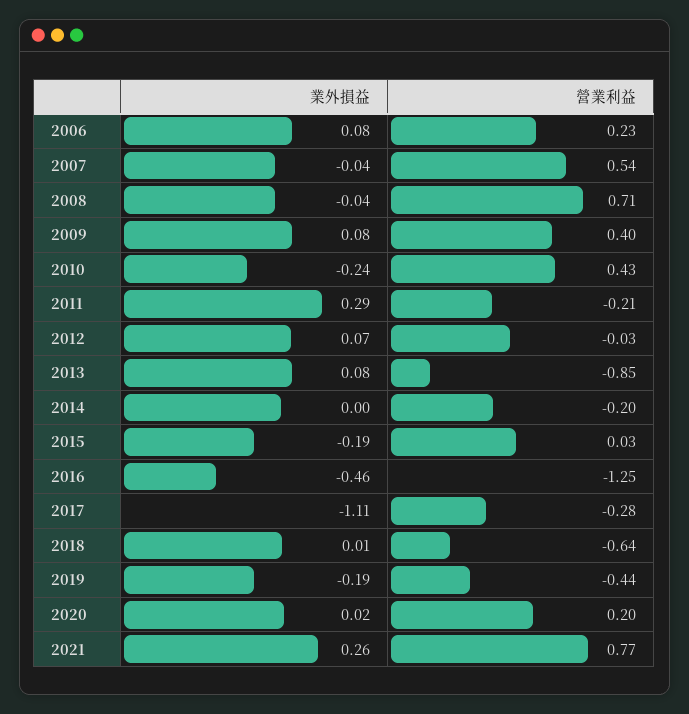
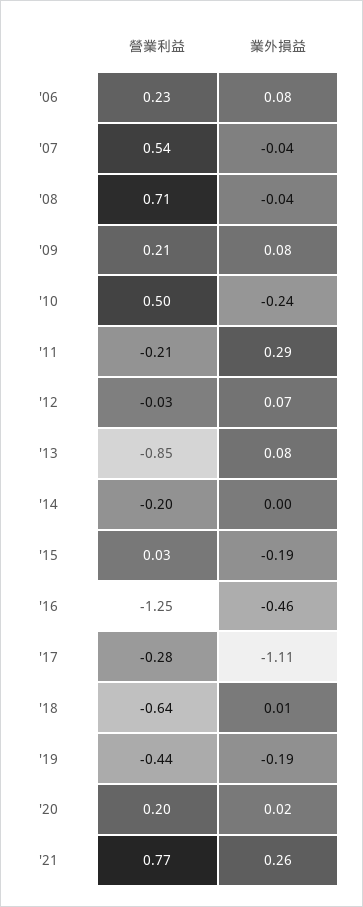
  {
    "業外損益": {
      "2006": 0.08,
      "2007": -0.04,
      "2008": -0.04,
      "2009": 0.08,
      "2010": -0.24,
      "2011": 0.29,
      "2012": 0.07,
      "2013": 0.08,
      "2014": 0,
      "2015": -0.19,
      "2016": -0.46,
      "2017": -1.11,
      "2018": 0.01,
      "2019": -0.19,
      "2020": 0.02,
      "2021": 0.26
    },
    "營業利益": {
      "2006": 0.23,
      "2007": 0.54,
      "2008": 0.71,
-     "2009": 0.4,
+     "2009": 0.21,
-     "2010": 0.43,
+     "2010": 0.5,
      "2011": -0.21,
      "2012": -0.03,
      "2013": -0.85,
      "2014": -0.2,
      "2015": 0.03,
      "2016": -1.25,
      "2017": -0.28,
      "2018": -0.64,
      "2019": -0.44,
      "2020": 0.2,
      "2021": 0.77
    }
  }

